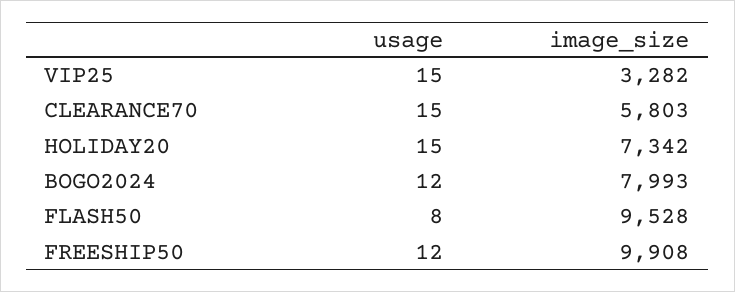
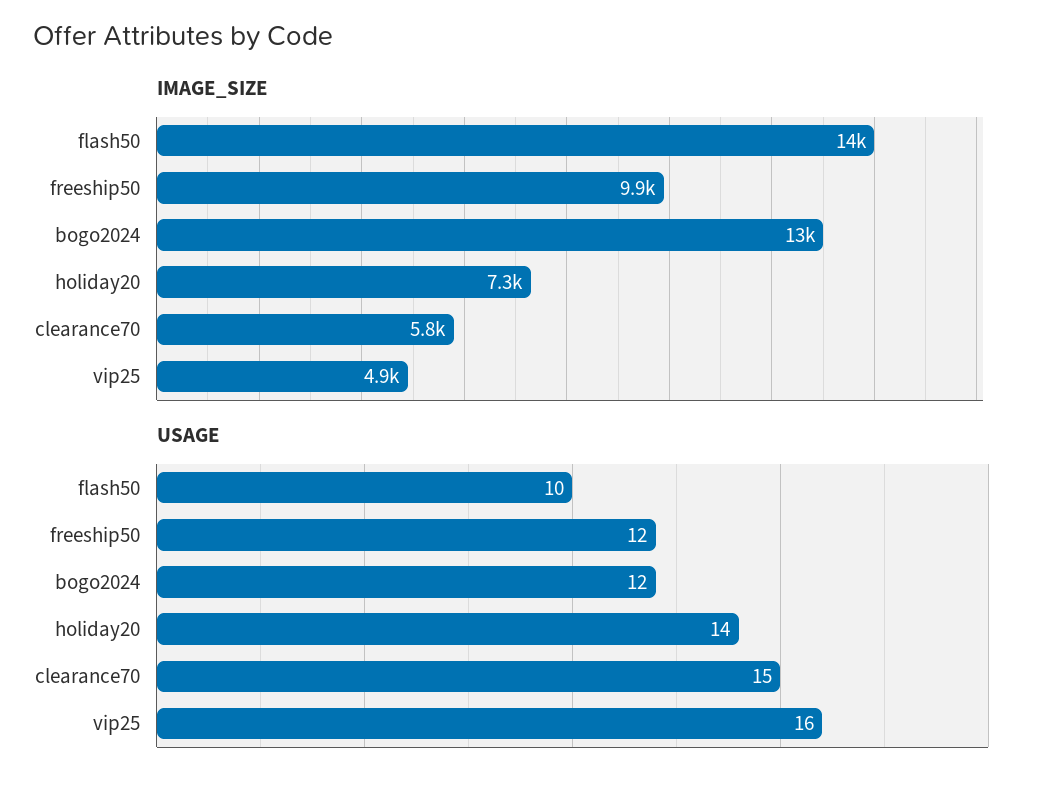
  {
    "usage": {
-     "VIP25": 15,
+     "VIP25": 16,
      "CLEARANCE70": 15,
-     "HOLIDAY20": 15,
+     "HOLIDAY20": 14,
      "BOGO2024": 12,
-     "FLASH50": 8,
+     "FLASH50": 10,
      "FREESHIP50": 12
    },
    "image_size": {
-     "VIP25": 3282,
+     "VIP25": 4900,
      "CLEARANCE70": 5803,
      "HOLIDAY20": 7342,
-     "BOGO2024": 7993,
+     "BOGO2024": 13000,
-     "FLASH50": 9528,
+     "FLASH50": 14000,
      "FREESHIP50": 9908
    }
  }

